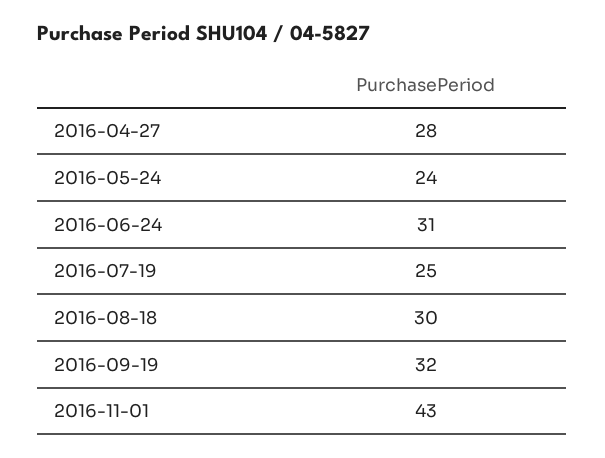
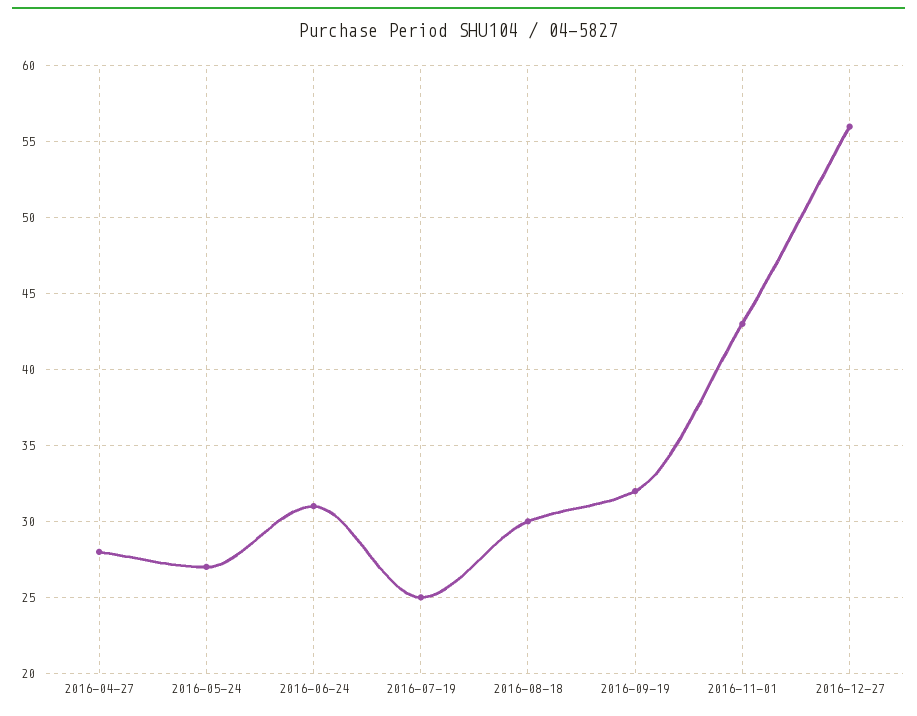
  {
    "2016-04-27": 28,
-   "2016-05-24": 24,
+   "2016-05-24": 27,
    "2016-06-24": 31,
    "2016-07-19": 25,
    "2016-08-18": 30,
    "2016-09-19": 32,
-   "2016-11-01": 43
+   "2016-11-01": 43,
+   "2016-12-27": 56
  }

